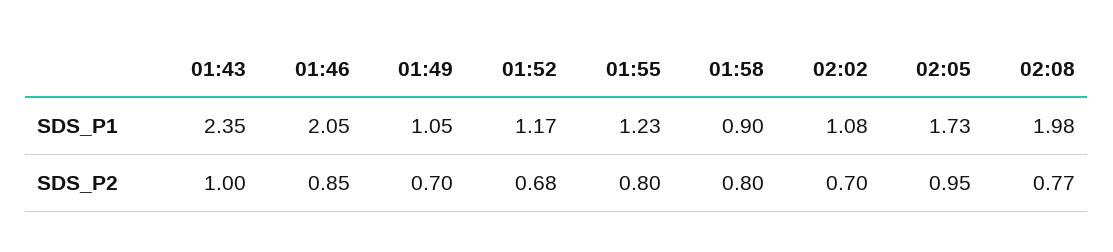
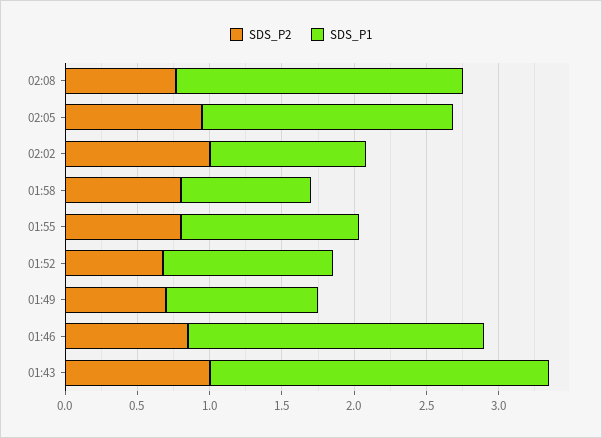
  {
    "SDS_P1": {
      "01:43": 2.35,
      "01:46": 2.05,
      "01:49": 1.05,
      "01:52": 1.17,
      "01:55": 1.23,
      "01:58": 0.9,
      "02:02": 1.08,
      "02:05": 1.73,
      "02:08": 1.98
    },
    "SDS_P2": {
      "01:43": 1,
      "01:46": 0.85,
      "01:49": 0.7,
      "01:52": 0.68,
      "01:55": 0.8,
      "01:58": 0.8,
-     "02:02": 0.7,
+     "02:02": 1,
      "02:05": 0.95,
      "02:08": 0.77
    }
  }

